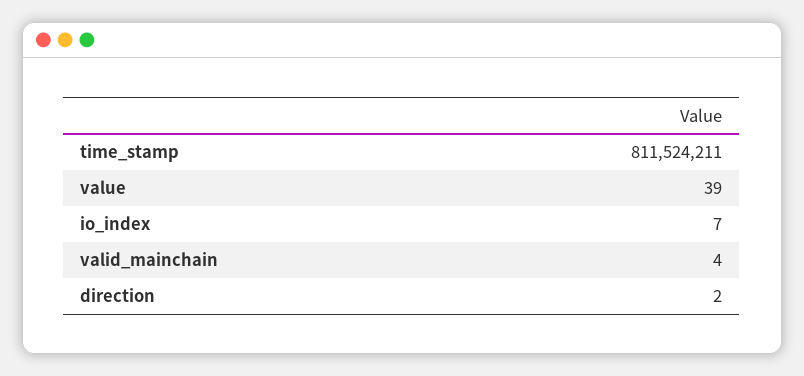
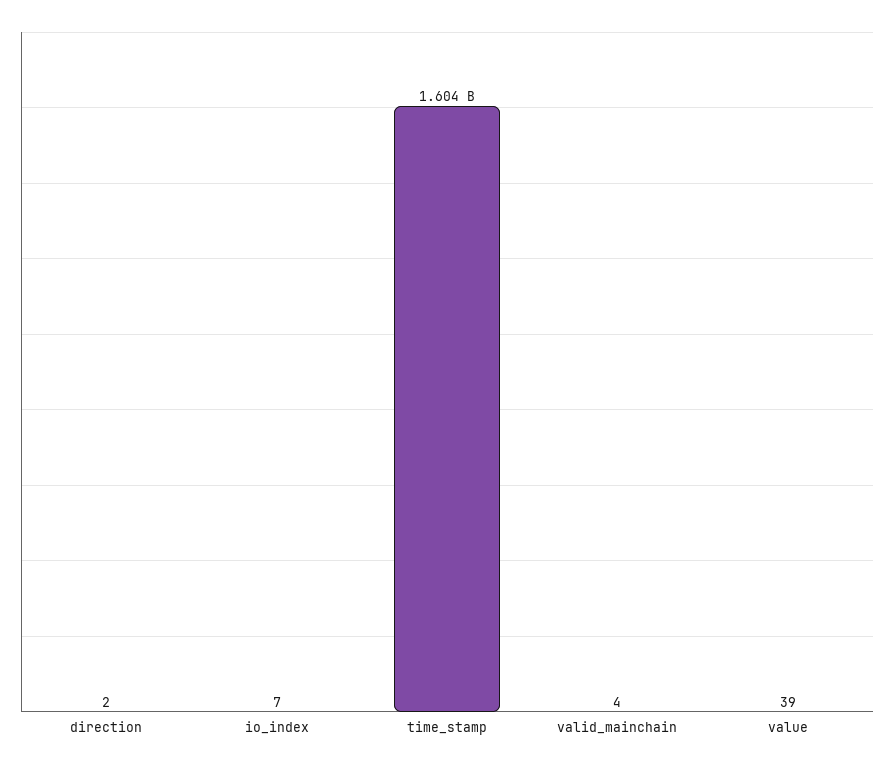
  {
-   "time_stamp": 811524211,
+   "time_stamp": 1604000000,
    "value": 39,
    "io_index": 7,
    "valid_mainchain": 4,
    "direction": 2
  }

